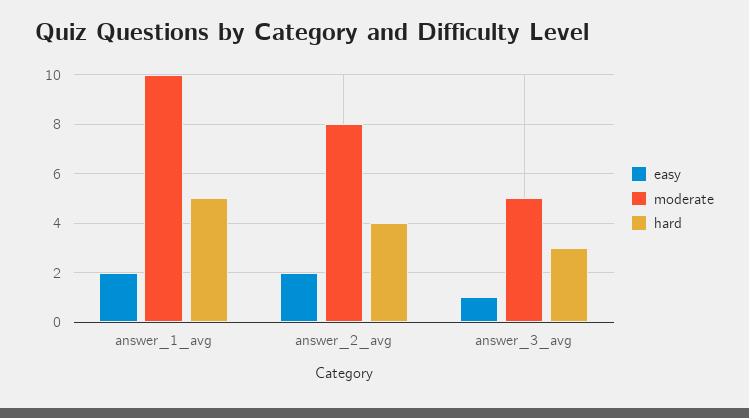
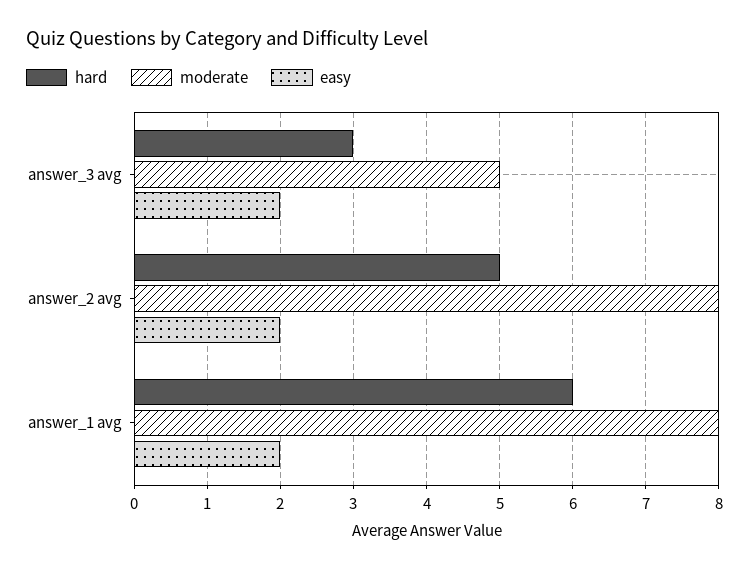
  {
    "easy": {
      "answer_1_avg": 2,
      "answer_2_avg": 2,
-     "answer_3_avg": 1
+     "answer_3_avg": 2
    },
    "moderate": {
-     "answer_1_avg": 10,
+     "answer_1_avg": 8,
      "answer_2_avg": 8,
      "answer_3_avg": 5
    },
    "hard": {
-     "answer_1_avg": 5,
+     "answer_1_avg": 6,
-     "answer_2_avg": 4,
+     "answer_2_avg": 5,
      "answer_3_avg": 3
    }
  }

